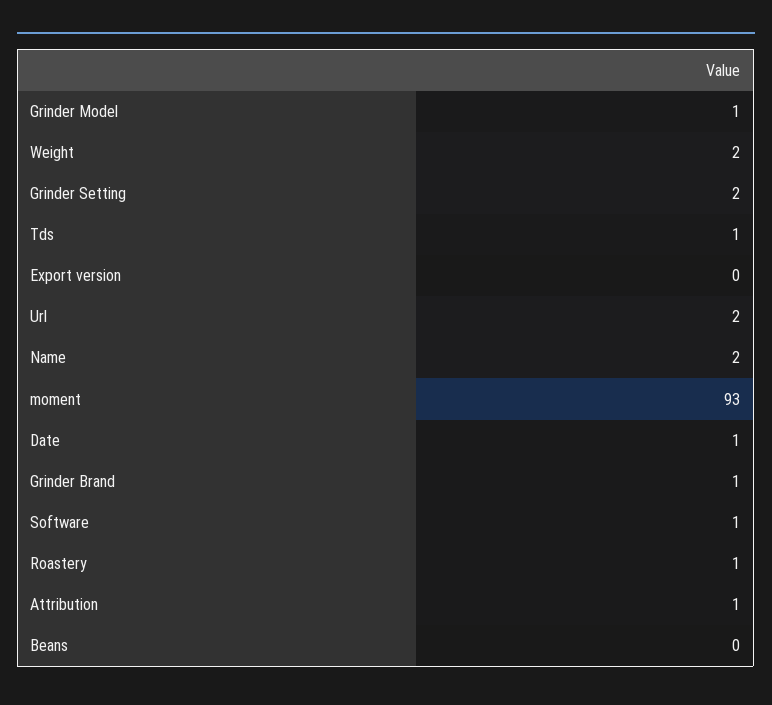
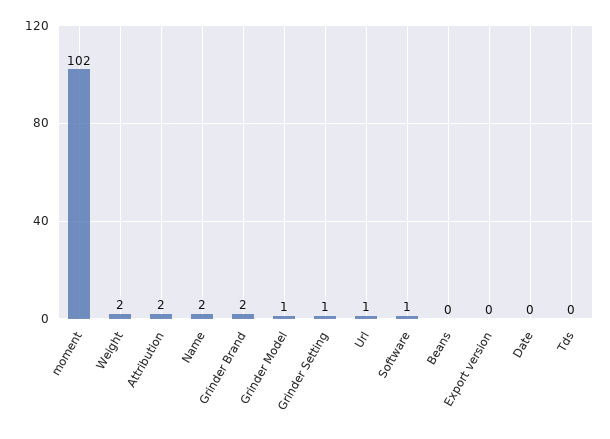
  {
    "Grinder Model": 1,
    "Weight": 2,
-   "Grinder Setting": 2,
+   "Grinder Setting": 1,
-   "Tds": 1,
+   "Tds": 0,
    "Export version": 0,
-   "Url": 2,
+   "Url": 1,
    "Name": 2,
-   "moment": 93,
+   "moment": 102,
-   "Date": 1,
+   "Date": 0,
-   "Grinder Brand": 1,
+   "Grinder Brand": 2,
    "Software": 1,
-   "Roastery": 1,
-   "Attribution": 1,
+   "Attribution": 2,
    "Beans": 0
  }

